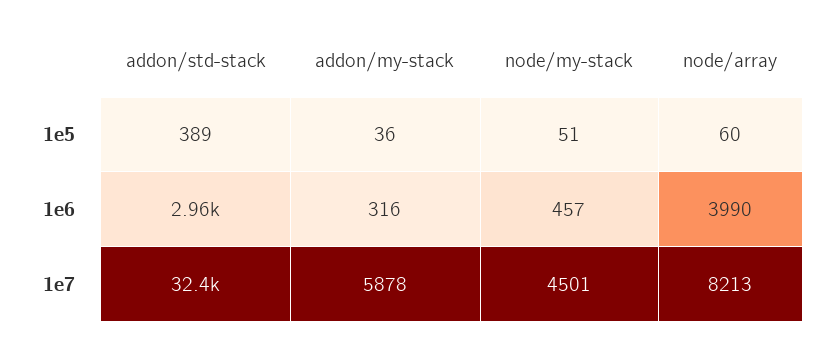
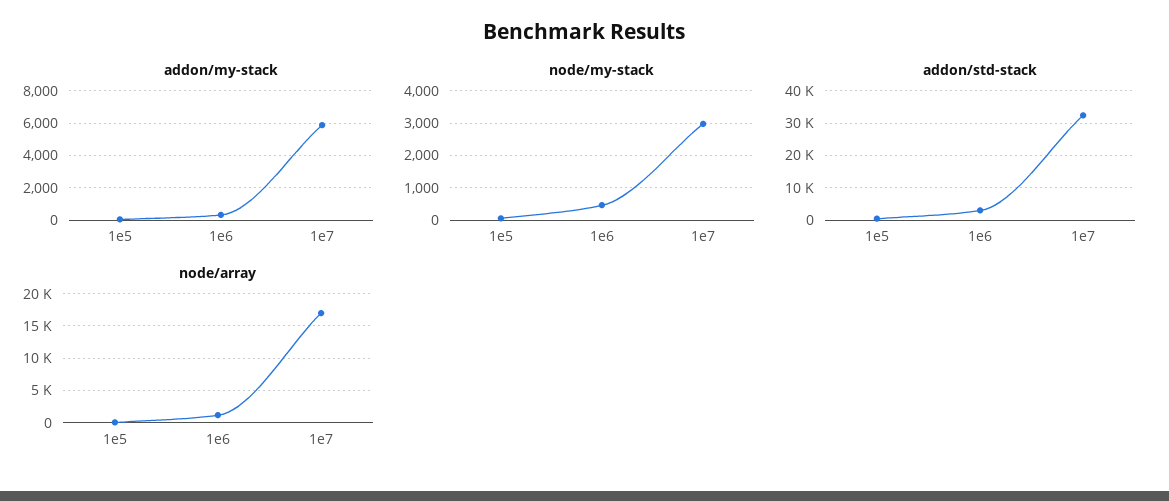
  {
    "addon/std-stack": {
      "1e5": 389,
      "1e6": 2960,
      "1e7": 32400
    },
    "addon/my-stack": {
      "1e5": 36,
      "1e6": 316,
      "1e7": 5878
    },
    "node/my-stack": {
      "1e5": 51,
      "1e6": 457,
-     "1e7": 4501
+     "1e7": 3000
    },
    "node/array": {
      "1e5": 60,
-     "1e6": 3990,
+     "1e6": 1000,
-     "1e7": 8213
+     "1e7": 17000
    }
  }

